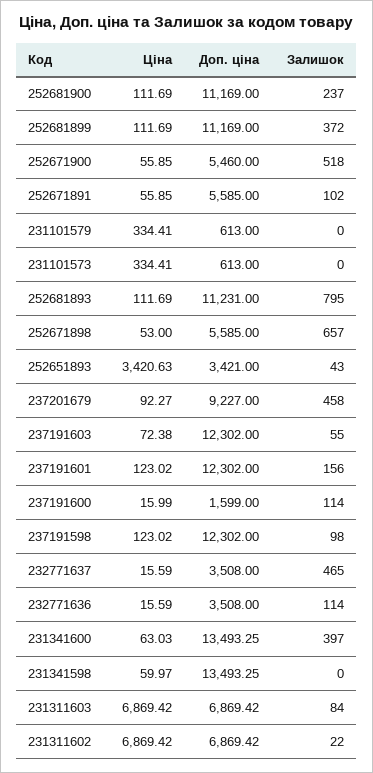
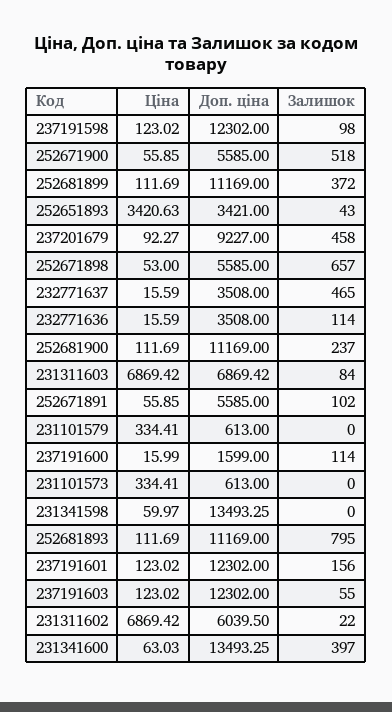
  {
    "Ціна": {
      "252681900": 111.69,
      "252681899": 111.69,
      "252671900": 55.85,
      "252671891": 55.85,
      "231101579": 334.41,
      "231101573": 334.41,
      "252681893": 111.69,
      "252671898": 53,
      "252651893": 3420.63,
      "237201679": 92.27,
-     "237191603": 72.38,
+     "237191603": 123.02,
      "237191601": 123.02,
      "237191600": 15.99,
      "237191598": 123.02,
      "232771637": 15.59,
      "232771636": 15.59,
      "231341600": 63.03,
      "231341598": 59.97,
      "231311603": 6869.42,
      "231311602": 6869.42
    },
    "Доп. ціна": {
      "252681900": 11169,
      "252681899": 11169,
-     "252671900": 5460,
+     "252671900": 5585,
      "252671891": 5585,
      "231101579": 613,
      "231101573": 613,
-     "252681893": 11231,
+     "252681893": 11169,
      "252671898": 5585,
      "252651893": 3421,
      "237201679": 9227,
      "237191603": 12302,
      "237191601": 12302,
      "237191600": 1599,
      "237191598": 12302,
      "232771637": 3508,
      "232771636": 3508,
      "231341600": 13493.25,
      "231341598": 13493.25,
      "231311603": 6869.42,
-     "231311602": 6869.42
+     "231311602": 6039.5
    },
    "Залишок": {
      "252681900": 237,
      "252681899": 372,
      "252671900": 518,
      "252671891": 102,
      "231101579": 0,
      "231101573": 0,
      "252681893": 795,
      "252671898": 657,
      "252651893": 43,
      "237201679": 458,
      "237191603": 55,
      "237191601": 156,
      "237191600": 114,
      "237191598": 98,
      "232771637": 465,
      "232771636": 114,
      "231341600": 397,
      "231341598": 0,
      "231311603": 84,
      "231311602": 22
    }
  }

